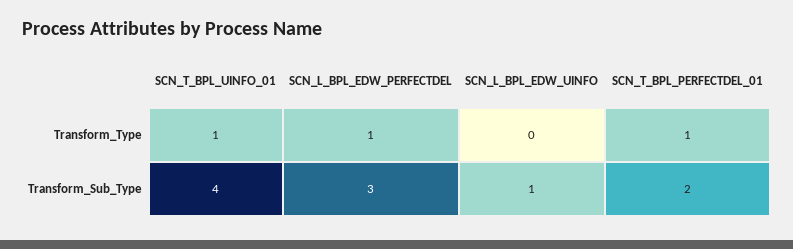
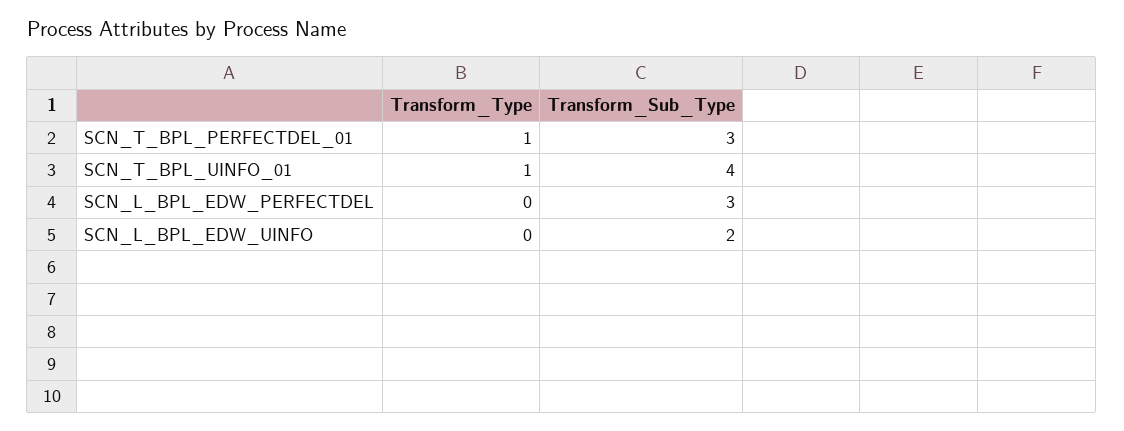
  {
    "SCN_T_BPL_UINFO_01": {
      "Transform_Type": 1,
      "Transform_Sub_Type": 4
    },
    "SCN_L_BPL_EDW_PERFECTDEL": {
-     "Transform_Type": 1,
+     "Transform_Type": 0,
      "Transform_Sub_Type": 3
    },
    "SCN_L_BPL_EDW_UINFO": {
      "Transform_Type": 0,
-     "Transform_Sub_Type": 1
+     "Transform_Sub_Type": 2
    },
    "SCN_T_BPL_PERFECTDEL_01": {
      "Transform_Type": 1,
-     "Transform_Sub_Type": 2
+     "Transform_Sub_Type": 3
    }
  }

